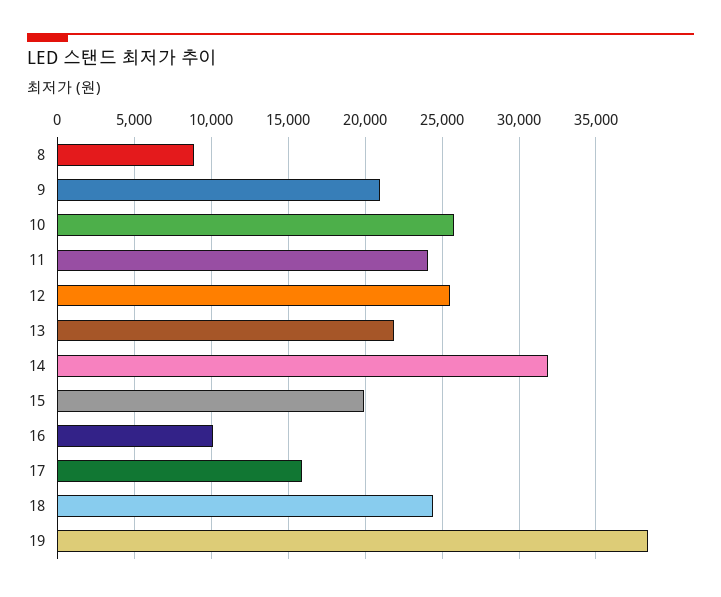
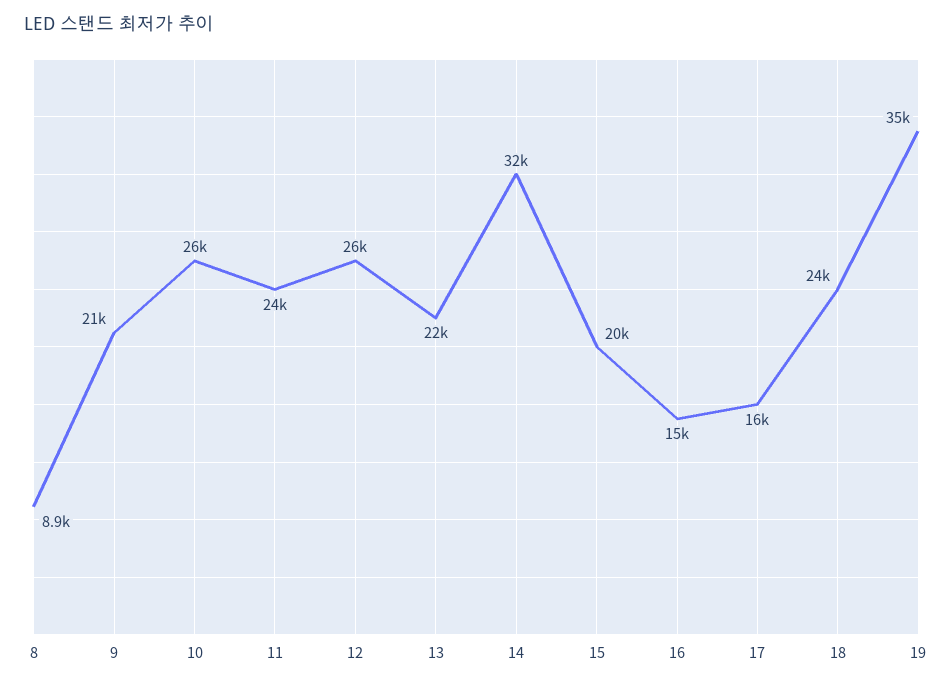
  {
    "8": 8900,
    "9": 21000,
    "10": 26000,
    "11": 24000,
    "12": 26000,
    "13": 22000,
    "14": 32000,
    "15": 20000,
-   "16": 10000,
+   "16": 15000,
    "17": 16000,
    "18": 24000,
-   "19": 38500
+   "19": 35000
  }

